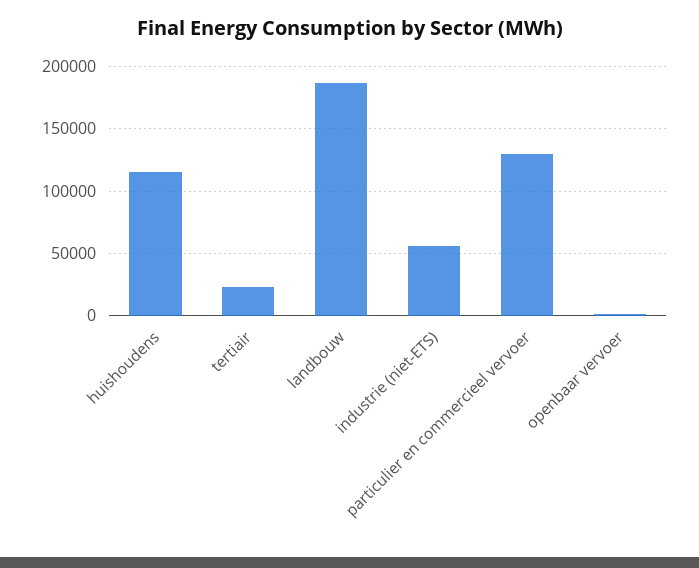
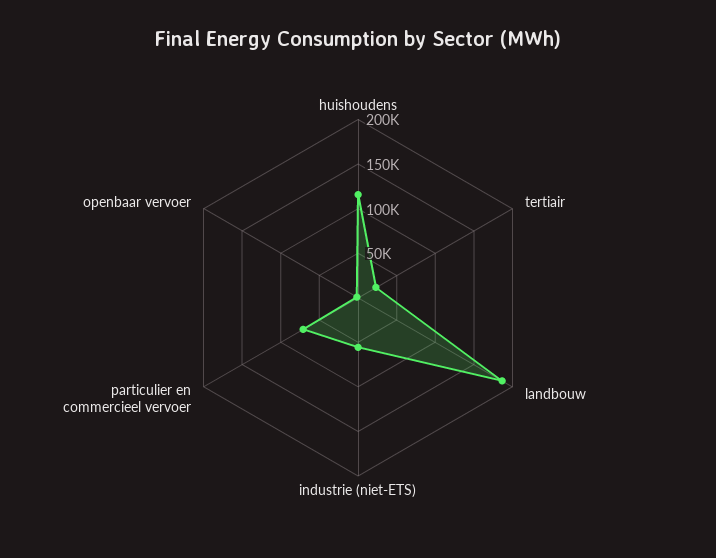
  {
    "huishoudens": 115000,
    "tertiair": 25000,
    "landbouw": 185000,
    "industrie (niet-ETS)": 55000,
-   "particulier en commercieel vervoer": 130000,
+   "particulier en commercieel vervoer": 70000,
    "openbaar vervoer": 0
  }

